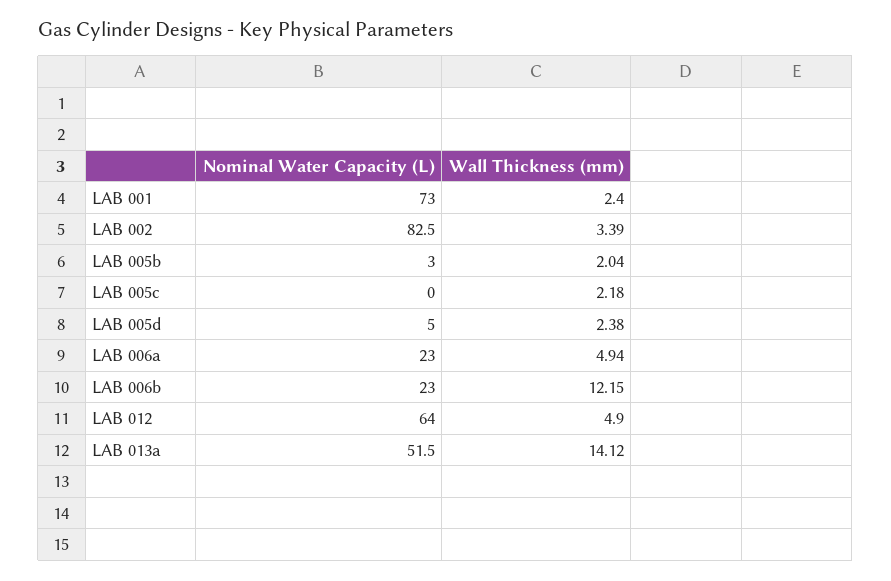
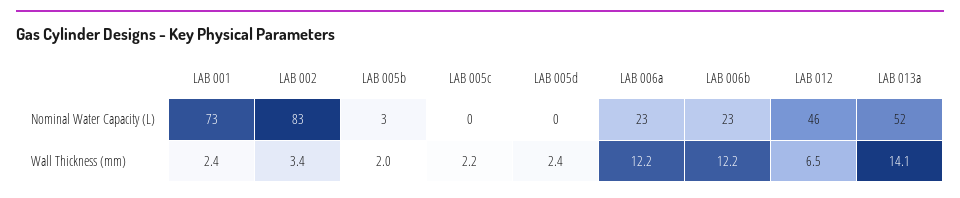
  {
    "Nominal Water Capacity (L)": {
      "LAB 001": 73,
      "LAB 002": 82.5,
      "LAB 005b": 3,
      "LAB 005c": 0,
-     "LAB 005d": 5,
+     "LAB 005d": 0,
      "LAB 006a": 23,
      "LAB 006b": 23,
-     "LAB 012": 64,
+     "LAB 012": 46,
      "LAB 013a": 51.5
    },
    "Wall Thickness (mm)": {
      "LAB 001": 2.4,
      "LAB 002": 3.39,
      "LAB 005b": 2.04,
      "LAB 005c": 2.18,
      "LAB 005d": 2.38,
-     "LAB 006a": 4.94,
+     "LAB 006a": 12.2,
      "LAB 006b": 12.15,
-     "LAB 012": 4.9,
+     "LAB 012": 6.5,
      "LAB 013a": 14.12
    }
  }

